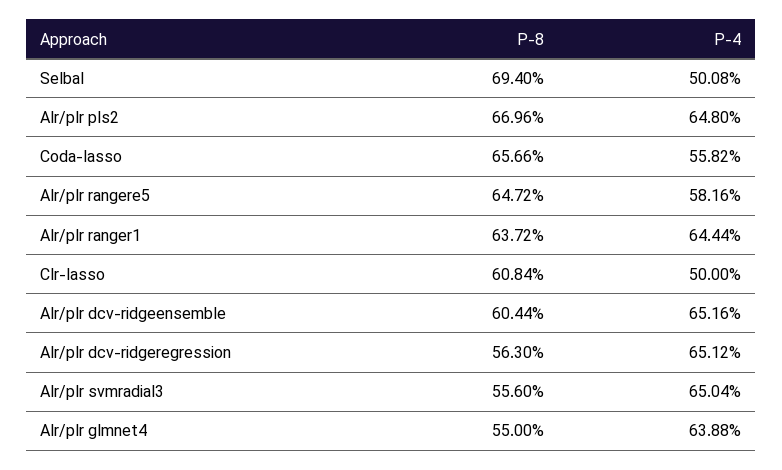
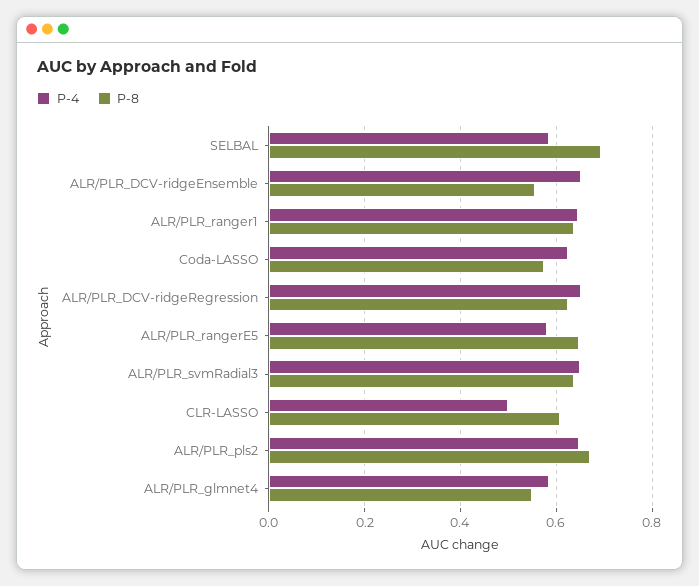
  {
    "P-8": {
      "Selbal": 0.694,
      "Alr/plr pls2": 0.6696,
-     "Coda-lasso": 0.6566,
+     "Coda-lasso": 0.58,
      "Alr/plr rangere5": 0.6472,
      "Alr/plr ranger1": 0.6372,
      "Clr-lasso": 0.6084,
-     "Alr/plr dcv-ridgeensemble": 0.6044,
+     "Alr/plr dcv-ridgeensemble": 0.56,
-     "Alr/plr dcv-ridgeregression": 0.563,
+     "Alr/plr dcv-ridgeregression": 0.62,
-     "Alr/plr svmradial3": 0.556,
+     "Alr/plr svmradial3": 0.64,
      "Alr/plr glmnet4": 0.55
    },
    "P-4": {
-     "Selbal": 0.5008,
+     "Selbal": 0.58,
      "Alr/plr pls2": 0.648,
-     "Coda-lasso": 0.5582,
+     "Coda-lasso": 0.62,
      "Alr/plr rangere5": 0.5816,
      "Alr/plr ranger1": 0.6444,
      "Clr-lasso": 0.5,
      "Alr/plr dcv-ridgeensemble": 0.6516,
      "Alr/plr dcv-ridgeregression": 0.6512,
      "Alr/plr svmradial3": 0.6504,
-     "Alr/plr glmnet4": 0.6388
+     "Alr/plr glmnet4": 0.58
    }
  }

